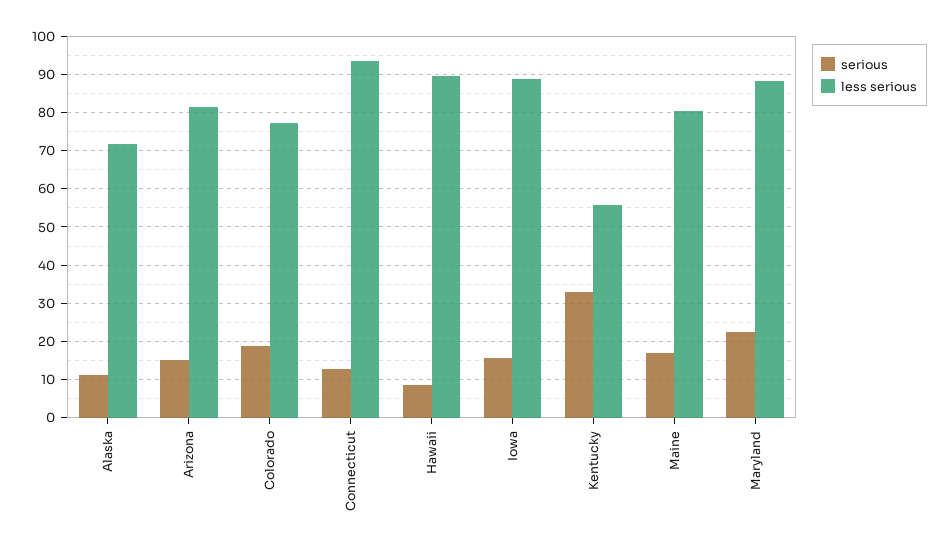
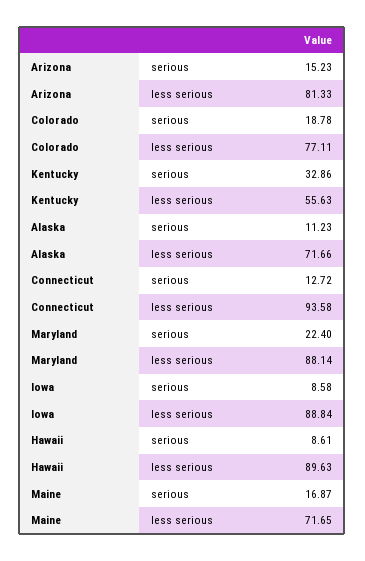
  {
    "serious": {
      "Alaska": 11.23,
      "Arizona": 15.23,
      "Colorado": 18.78,
      "Connecticut": 12.72,
      "Hawaii": 8.61,
-     "Iowa": 16,
+     "Iowa": 8.58,
      "Kentucky": 32.86,
      "Maine": 16.87,
      "Maryland": 22.4
    },
    "less serious": {
      "Alaska": 71.66,
      "Arizona": 81.33,
      "Colorado": 77.11,
      "Connecticut": 93.58,
      "Hawaii": 89.63,
      "Iowa": 88.84,
      "Kentucky": 55.63,
-     "Maine": 80,
+     "Maine": 71.65,
      "Maryland": 88.14
    }
  }

